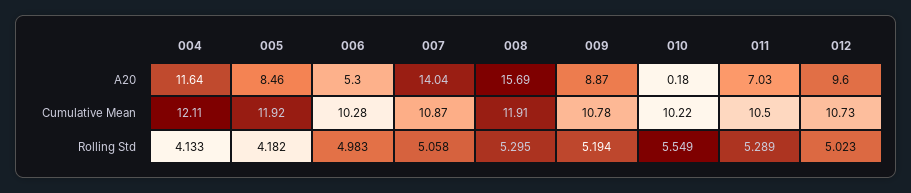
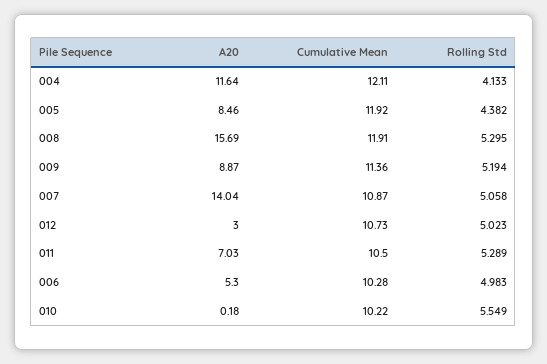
  {
    "004": {
      "A20": 11.64,
      "Cumulative Mean": 12.11,
      "Rolling Std": 4.133
    },
    "005": {
      "A20": 8.46,
      "Cumulative Mean": 11.92,
-     "Rolling Std": 4.182
+     "Rolling Std": 4.382
    },
    "006": {
      "A20": 5.3,
      "Cumulative Mean": 10.28,
      "Rolling Std": 4.983
    },
    "007": {
      "A20": 14.04,
      "Cumulative Mean": 10.87,
      "Rolling Std": 5.058
    },
    "008": {
      "A20": 15.69,
      "Cumulative Mean": 11.91,
      "Rolling Std": 5.295
    },
    "009": {
      "A20": 8.87,
-     "Cumulative Mean": 10.78,
+     "Cumulative Mean": 11.36,
      "Rolling Std": 5.194
    },
    "010": {
      "A20": 0.18,
      "Cumulative Mean": 10.22,
      "Rolling Std": 5.549
    },
    "011": {
      "A20": 7.03,
      "Cumulative Mean": 10.5,
      "Rolling Std": 5.289
    },
    "012": {
-     "A20": 9.6,
+     "A20": 3,
      "Cumulative Mean": 10.73,
      "Rolling Std": 5.023
    }
  }

